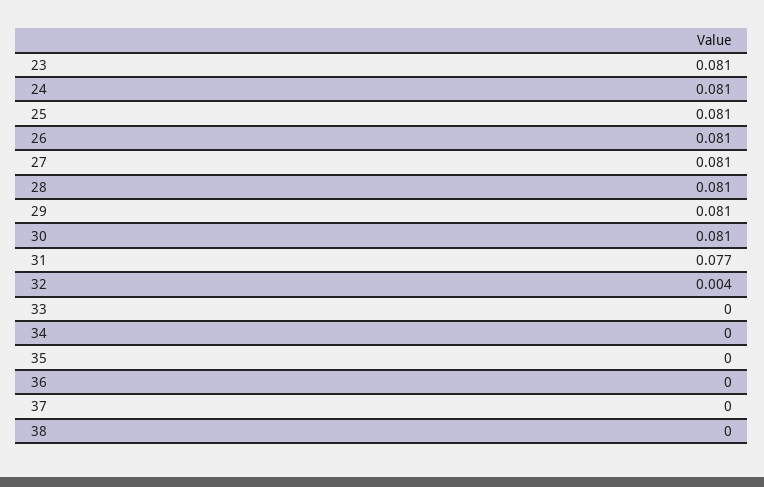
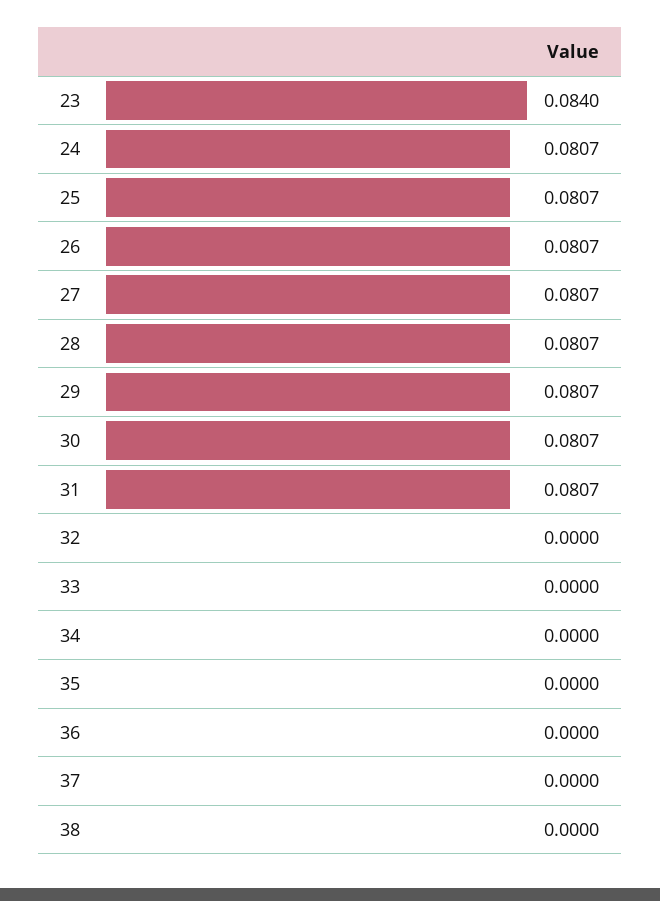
  {
-   "23": 0.081,
+   "23": 0.084,
    "24": 0.0807,
    "25": 0.0807,
    "26": 0.0807,
    "27": 0.0807,
    "28": 0.0807,
    "29": 0.0807,
    "30": 0.0807,
-   "31": 0.077,
+   "31": 0.0807,
-   "32": 0.004,
+   "32": 0,
    "33": 0,
    "34": 0,
    "35": 0,
    "36": 0,
    "37": 0,
    "38": 0
  }

